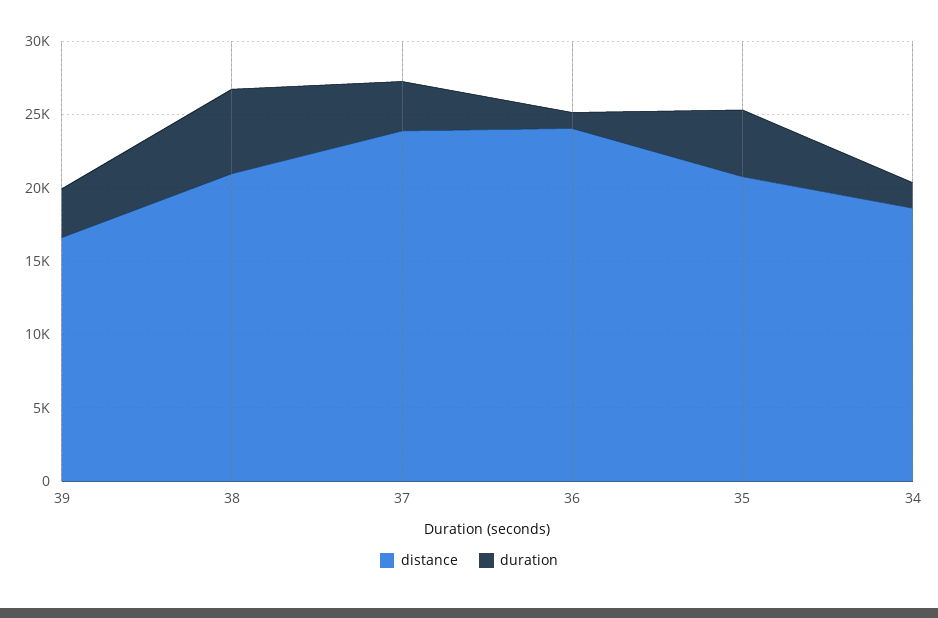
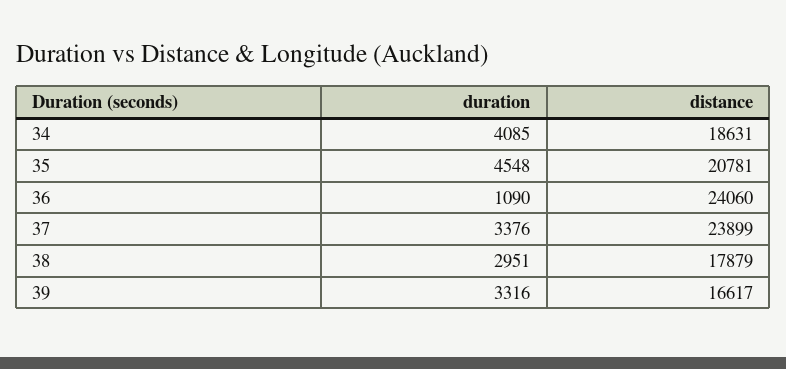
  {
    "distance": {
      "39": 16617,
-     "38": 21000,
+     "38": 17879,
      "37": 23899,
      "36": 24060,
      "35": 20781,
      "34": 18631
    },
    "duration": {
      "39": 3316,
-     "38": 6000,
+     "38": 2951,
      "37": 3376,
      "36": 1090,
      "35": 4548,
-     "34": 2000
+     "34": 4085
    }
  }

